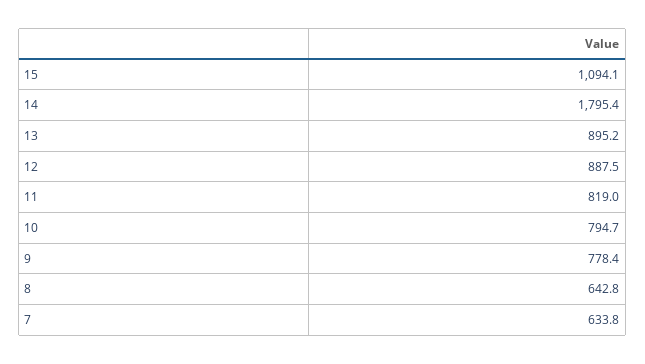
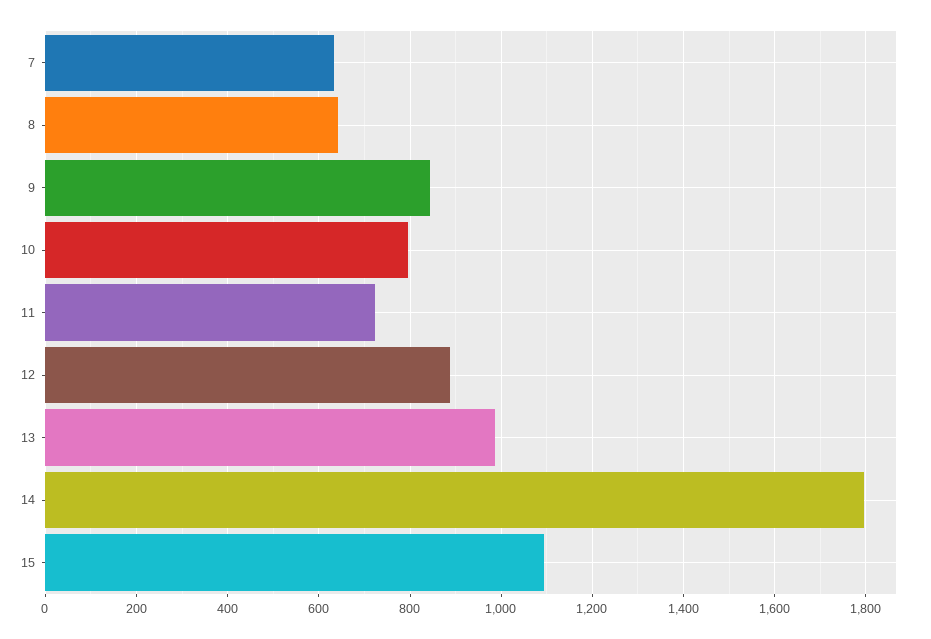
  {
    "15": 1094.1,
    "14": 1795.4,
-   "13": 895.2,
+   "13": 980,
    "12": 887.5,
-   "11": 819,
+   "11": 720,
    "10": 794.7,
-   "9": 778.4,
+   "9": 840,
    "8": 642.8,
    "7": 633.8
  }

